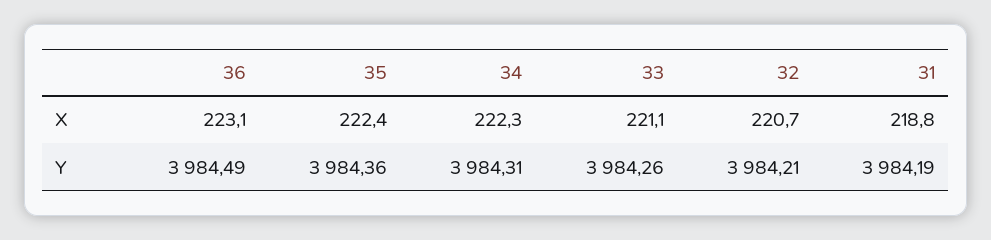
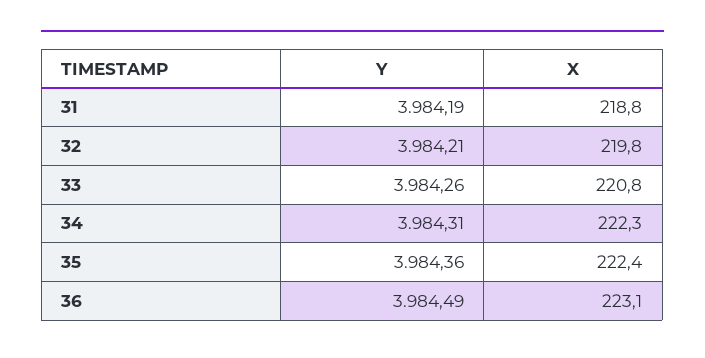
  {
    "36": {
      "X": 223.1,
      "Y": 3984.49
    },
    "35": {
      "X": 222.4,
      "Y": 3984.36
    },
    "34": {
      "X": 222.3,
      "Y": 3984.31
    },
    "33": {
-     "X": 221.1,
+     "X": 220.8,
      "Y": 3984.26
    },
    "32": {
-     "X": 220.7,
+     "X": 219.8,
      "Y": 3984.21
    },
    "31": {
      "X": 218.8,
      "Y": 3984.19
    }
  }

